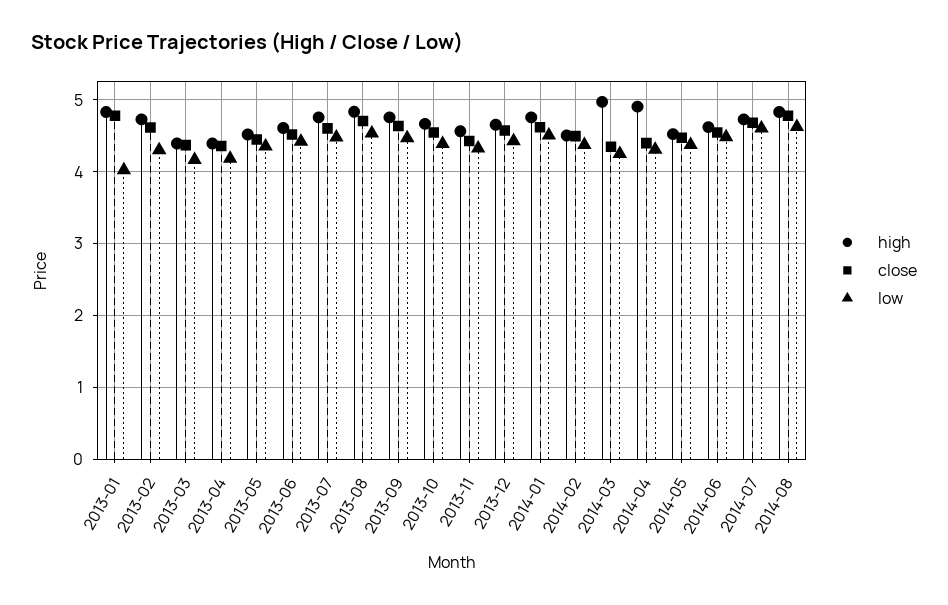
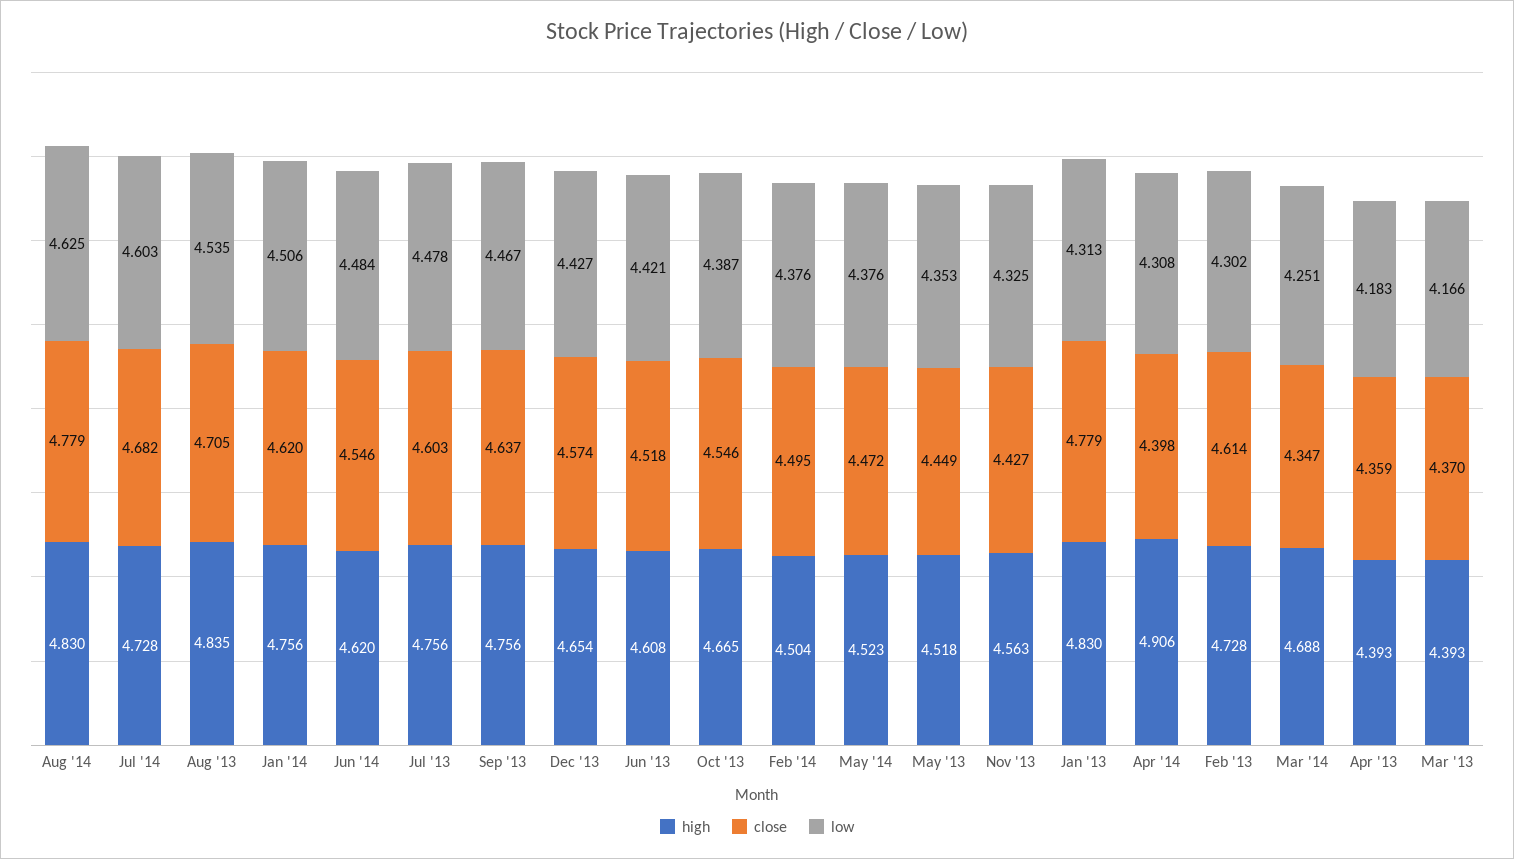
  {
    "high": {
      "2013-01": 4.83,
      "2013-02": 4.728,
      "2013-03": 4.393,
      "2013-04": 4.393,
      "2013-05": 4.518,
      "2013-06": 4.608,
      "2013-07": 4.756,
      "2013-08": 4.835,
      "2013-09": 4.756,
      "2013-10": 4.665,
      "2013-11": 4.563,
      "2013-12": 4.654,
      "2014-01": 4.756,
      "2014-02": 4.504,
-     "2014-03": 5,
+     "2014-03": 4.688,
      "2014-04": 4.906,
      "2014-05": 4.523,
      "2014-06": 4.62,
      "2014-07": 4.728,
      "2014-08": 4.83
    },
    "close": {
      "2013-01": 4.779,
      "2013-02": 4.614,
      "2013-03": 4.37,
      "2013-04": 4.359,
      "2013-05": 4.449,
      "2013-06": 4.518,
      "2013-07": 4.603,
      "2013-08": 4.705,
      "2013-09": 4.637,
      "2013-10": 4.546,
      "2013-11": 4.427,
      "2013-12": 4.574,
      "2014-01": 4.62,
      "2014-02": 4.495,
      "2014-03": 4.347,
      "2014-04": 4.398,
      "2014-05": 4.472,
      "2014-06": 4.546,
      "2014-07": 4.682,
      "2014-08": 4.779
    },
    "low": {
-     "2013-01": 4,
+     "2013-01": 4.313,
      "2013-02": 4.302,
      "2013-03": 4.166,
      "2013-04": 4.183,
      "2013-05": 4.353,
      "2013-06": 4.421,
      "2013-07": 4.478,
      "2013-08": 4.535,
      "2013-09": 4.467,
      "2013-10": 4.387,
      "2013-11": 4.325,
      "2013-12": 4.427,
      "2014-01": 4.506,
      "2014-02": 4.376,
      "2014-03": 4.251,
      "2014-04": 4.308,
      "2014-05": 4.376,
      "2014-06": 4.484,
      "2014-07": 4.603,
      "2014-08": 4.625
    }
  }

